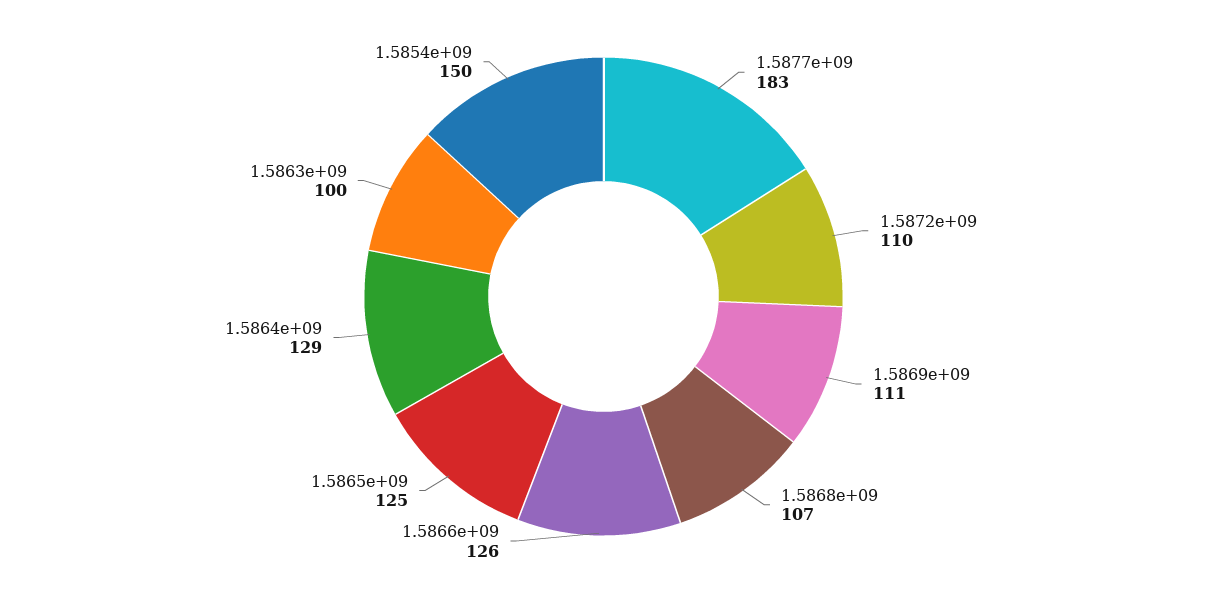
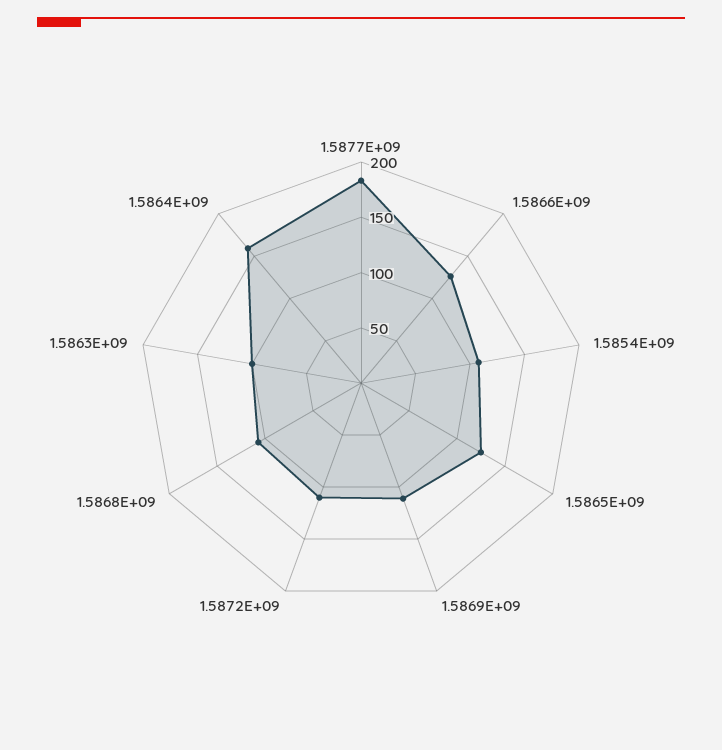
  {
    "1.5877e+09": 183,
    "1.5872e+09": 110,
    "1.5869e+09": 111,
    "1.5868e+09": 107,
    "1.5866e+09": 126,
    "1.5865e+09": 125,
-   "1.5864e+09": 129,
+   "1.5864e+09": 160,
    "1.5863e+09": 100,
-   "1.5854e+09": 150
+   "1.5854e+09": 110
  }

